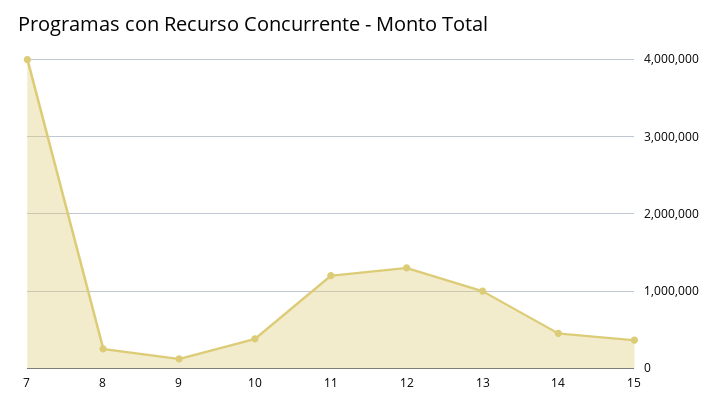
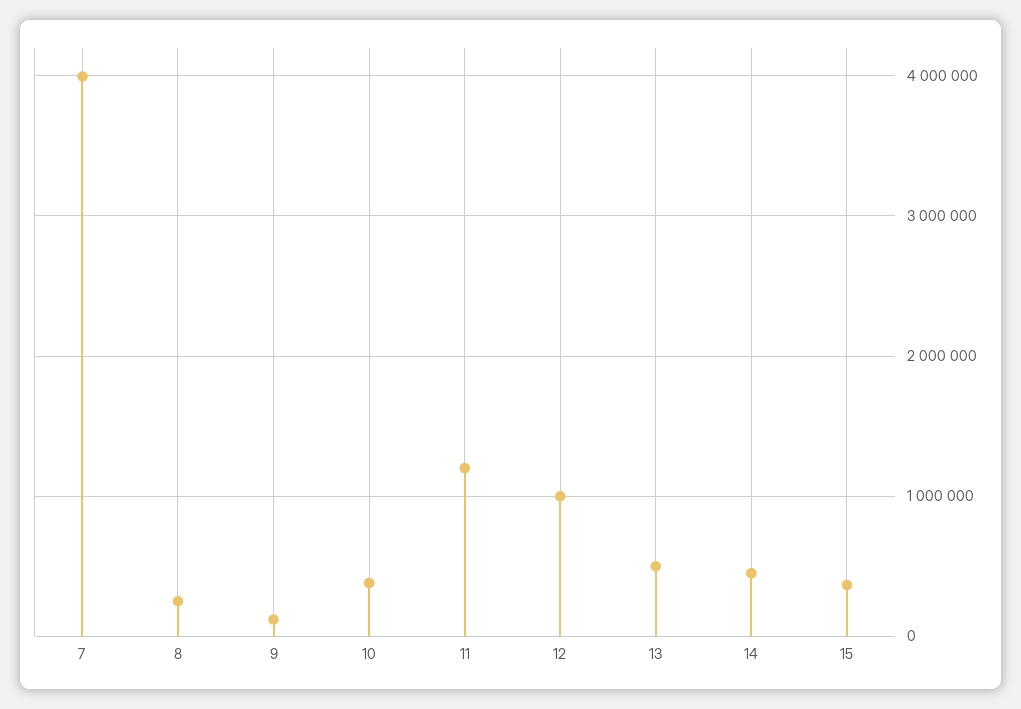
  {
    "7": 4000000,
    "8": 300000,
    "9": 100000,
    "10": 400000,
    "11": 1200000,
-   "12": 1300000,
+   "12": 1000000,
-   "13": 1000000,
+   "13": 500000,
    "14": 500000,
    "15": 400000
  }

